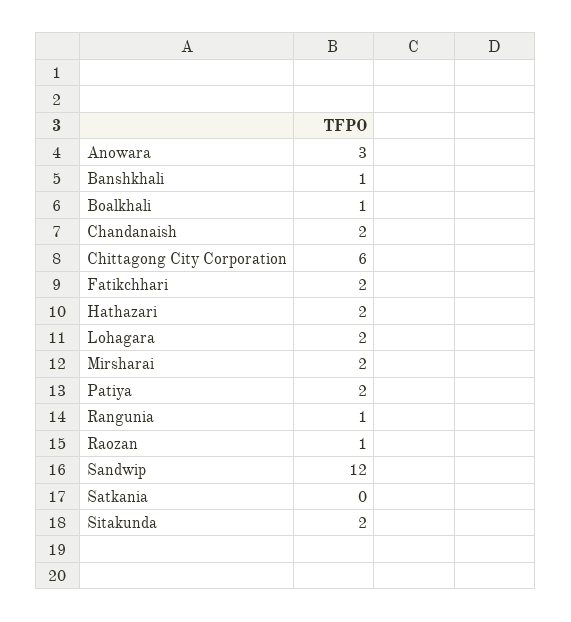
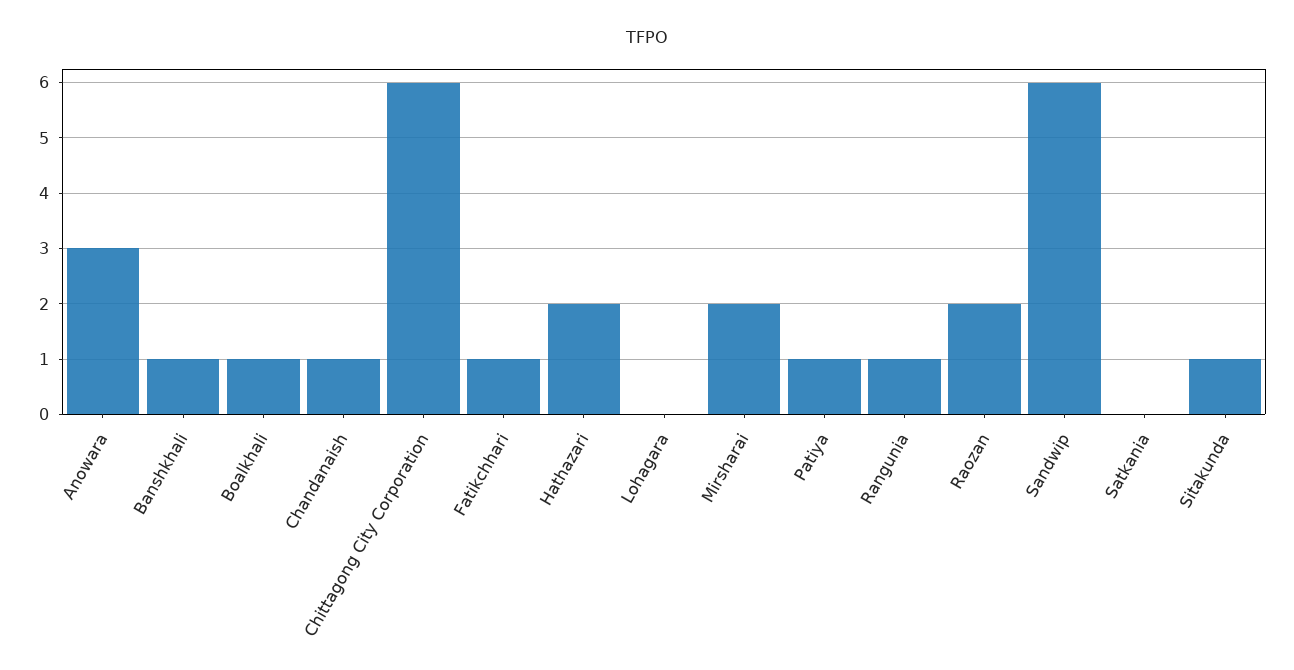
  {
    "Anowara": 3,
    "Banshkhali": 1,
    "Boalkhali": 1,
-   "Chandanaish": 2,
+   "Chandanaish": 1,
    "Chittagong City Corporation": 6,
-   "Fatikchhari": 2,
+   "Fatikchhari": 1,
    "Hathazari": 2,
-   "Lohagara": 2,
+   "Lohagara": 0,
    "Mirsharai": 2,
-   "Patiya": 2,
+   "Patiya": 1,
    "Rangunia": 1,
-   "Raozan": 1,
+   "Raozan": 2,
-   "Sandwip": 12,
+   "Sandwip": 6,
    "Satkania": 0,
-   "Sitakunda": 2
+   "Sitakunda": 1
  }

